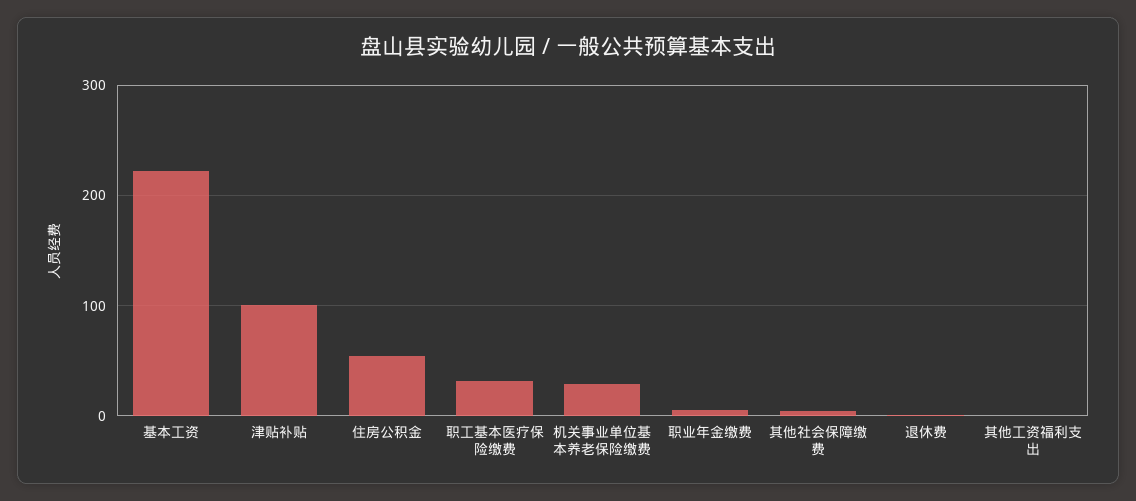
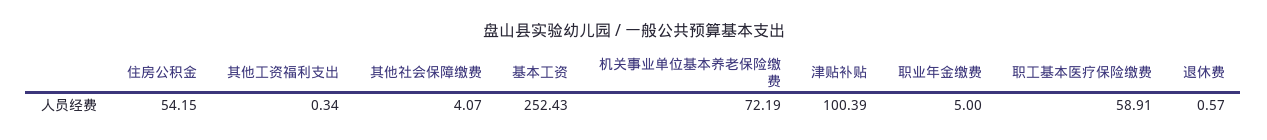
  {
-   "基本工资": 220,
+   "基本工资": 252.43,
    "津贴补贴": 100.39,
    "住房公积金": 54.15,
-   "职工基本医疗保险缴费": 30,
+   "职工基本医疗保险缴费": 58.91,
-   "机关事业单位基本养老保险缴费": 30,
+   "机关事业单位基本养老保险缴费": 72.19,
    "职业年金缴费": 5,
    "其他社会保障缴费": 4.07,
    "退休费": 0.57,
    "其他工资福利支出": 0.34
  }

